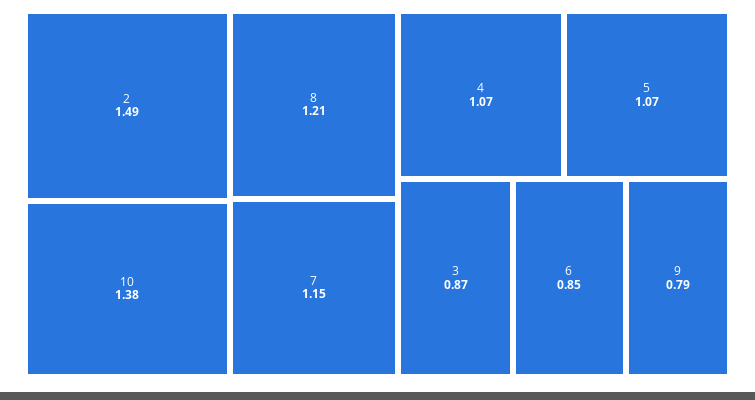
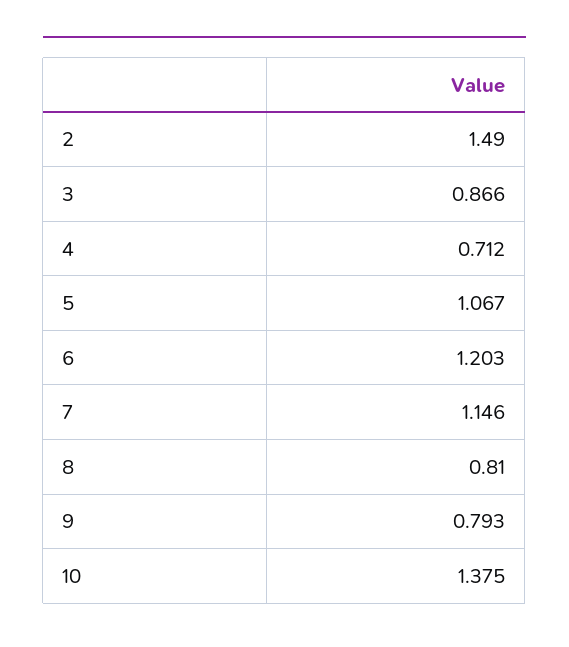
  {
    "2": 1.49,
    "10": 1.375,
-   "8": 1.21,
+   "8": 0.81,
    "7": 1.146,
-   "4": 1.07,
+   "4": 0.712,
    "5": 1.067,
    "3": 0.866,
-   "6": 0.85,
+   "6": 1.203,
    "9": 0.793
  }

